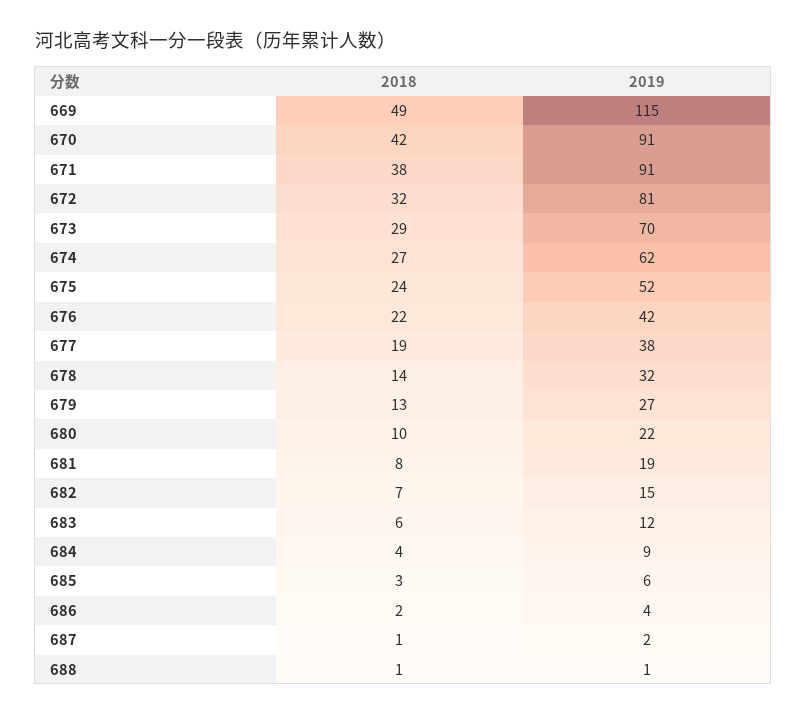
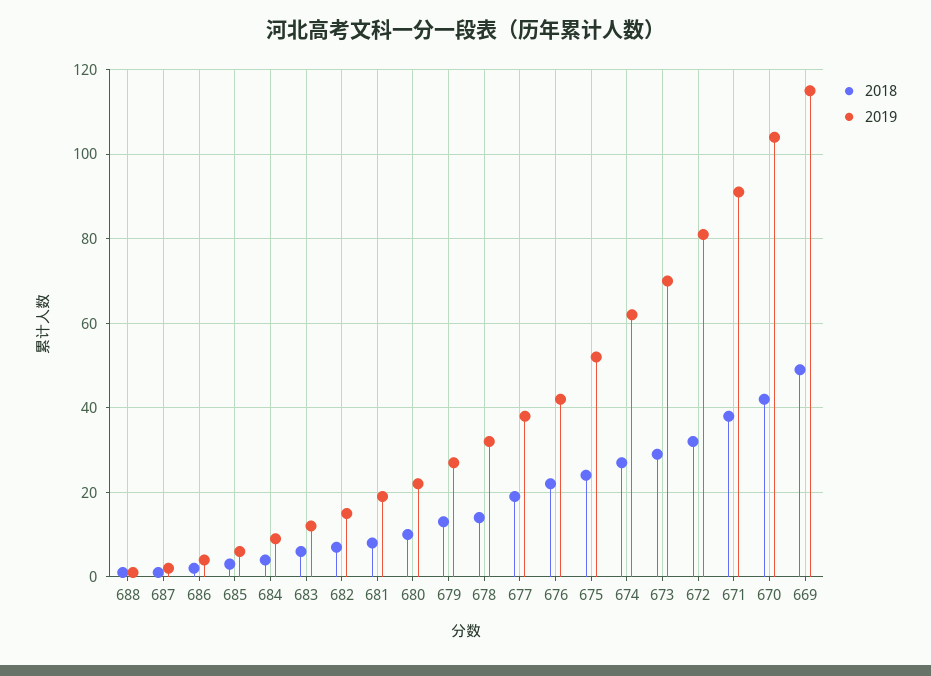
  {
    "2018": {
      "669": 49,
      "670": 42,
      "671": 38,
      "672": 32,
      "673": 29,
      "674": 27,
      "675": 24,
      "676": 22,
      "677": 19,
      "678": 14,
      "679": 13,
      "680": 10,
      "681": 8,
      "682": 7,
      "683": 6,
      "684": 4,
      "685": 3,
      "686": 2,
      "687": 1,
      "688": 1
    },
    "2019": {
      "669": 115,
-     "670": 91,
+     "670": 105,
      "671": 91,
      "672": 81,
      "673": 70,
      "674": 62,
      "675": 52,
      "676": 42,
      "677": 38,
      "678": 32,
      "679": 27,
      "680": 22,
      "681": 19,
      "682": 15,
      "683": 12,
      "684": 9,
      "685": 6,
      "686": 4,
      "687": 2,
      "688": 1
    }
  }

